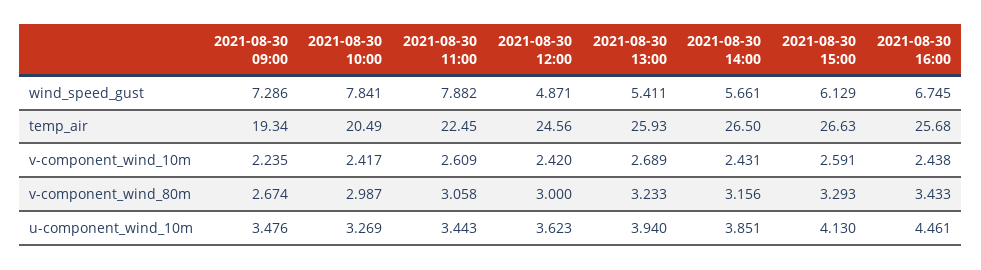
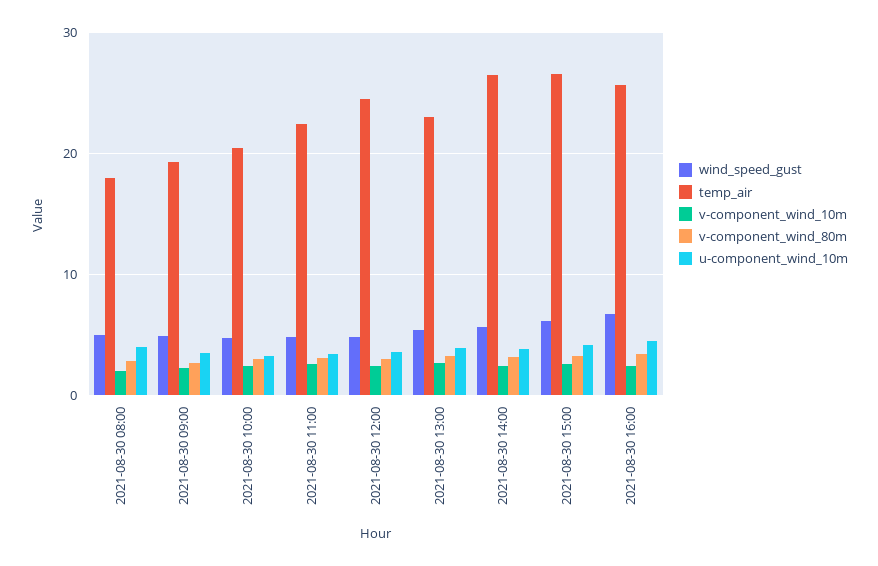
  {
    "wind_speed_gust": {
-     "2021-08-30 09:00": 7.286,
+     "2021-08-30 09:00": 5,
-     "2021-08-30 10:00": 7.841,
+     "2021-08-30 10:00": 5,
-     "2021-08-30 11:00": 7.882,
+     "2021-08-30 11:00": 5,
      "2021-08-30 12:00": 4.871,
      "2021-08-30 13:00": 5.411,
      "2021-08-30 14:00": 5.661,
      "2021-08-30 15:00": 6.129,
-     "2021-08-30 16:00": 6.745
+     "2021-08-30 16:00": 6.745,
+     "2021-08-30 08:00": 5
    },
    "temp_air": {
      "2021-08-30 09:00": 19.34,
      "2021-08-30 10:00": 20.49,
      "2021-08-30 11:00": 22.45,
      "2021-08-30 12:00": 24.56,
-     "2021-08-30 13:00": 25.93,
+     "2021-08-30 13:00": 23,
      "2021-08-30 14:00": 26.5,
      "2021-08-30 15:00": 26.63,
-     "2021-08-30 16:00": 25.68
+     "2021-08-30 16:00": 25.68,
+     "2021-08-30 08:00": 18
    },
    "v-component_wind_10m": {
      "2021-08-30 09:00": 2.235,
      "2021-08-30 10:00": 2.417,
      "2021-08-30 11:00": 2.609,
      "2021-08-30 12:00": 2.42,
      "2021-08-30 13:00": 2.689,
      "2021-08-30 14:00": 2.431,
      "2021-08-30 15:00": 2.591,
-     "2021-08-30 16:00": 2.438
+     "2021-08-30 16:00": 2.438,
+     "2021-08-30 08:00": 2
    },
    "v-component_wind_80m": {
      "2021-08-30 09:00": 2.674,
      "2021-08-30 10:00": 2.987,
      "2021-08-30 11:00": 3.058,
      "2021-08-30 12:00": 3,
      "2021-08-30 13:00": 3.233,
      "2021-08-30 14:00": 3.156,
      "2021-08-30 15:00": 3.293,
-     "2021-08-30 16:00": 3.433
+     "2021-08-30 16:00": 3.433,
+     "2021-08-30 08:00": 3
    },
    "u-component_wind_10m": {
      "2021-08-30 09:00": 3.476,
      "2021-08-30 10:00": 3.269,
      "2021-08-30 11:00": 3.443,
      "2021-08-30 12:00": 3.623,
      "2021-08-30 13:00": 3.94,
      "2021-08-30 14:00": 3.851,
      "2021-08-30 15:00": 4.13,
-     "2021-08-30 16:00": 4.461
+     "2021-08-30 16:00": 4.461,
+     "2021-08-30 08:00": 4
    }
  }

